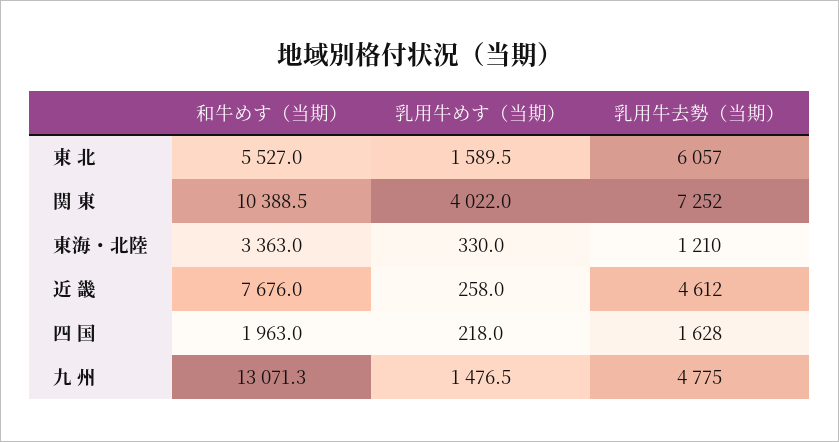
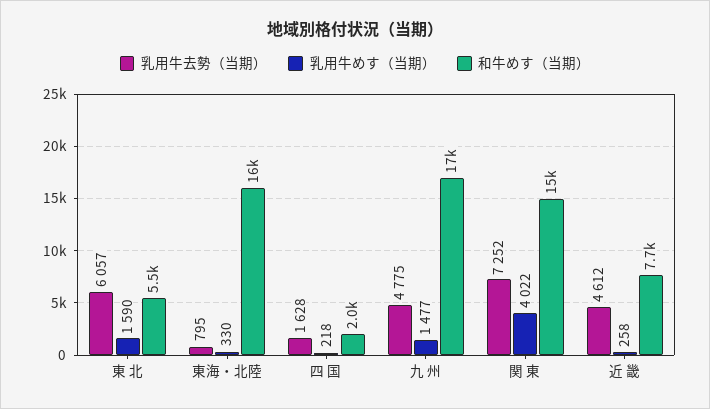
  {
    "和牛めす（当期）": {
      "東 北": 5527,
-     "関 東": 10388.5,
+     "関 東": 15000,
-     "東海・北陸": 3363,
+     "東海・北陸": 16000,
      "近 畿": 7676,
      "四 国": 1963,
-     "九 州": 13071.3
+     "九 州": 17000
    },
    "乳用牛めす（当期）": {
      "東 北": 1589.5,
      "関 東": 4022,
      "東海・北陸": 330,
      "近 畿": 258,
      "四 国": 218,
      "九 州": 1476.5
    },
    "乳用牛去勢（当期）": {
      "東 北": 6057,
      "関 東": 7252,
-     "東海・北陸": 1210,
+     "東海・北陸": 795,
      "近 畿": 4612,
      "四 国": 1628,
      "九 州": 4775
    }
  }

